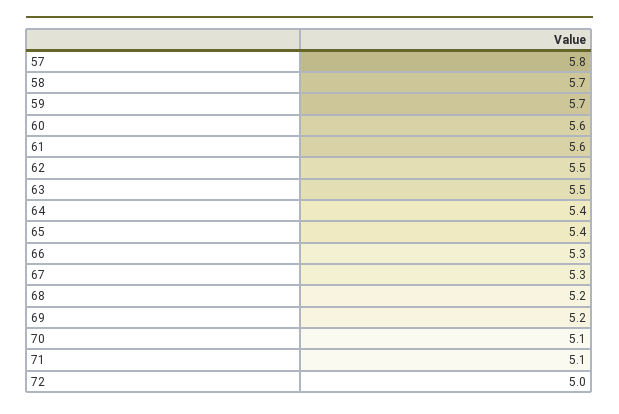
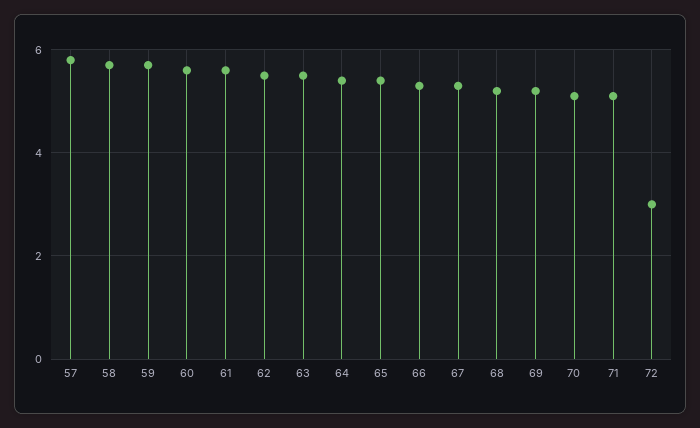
  {
    "57": 5.8,
    "58": 5.7,
    "59": 5.7,
    "60": 5.6,
    "61": 5.6,
    "62": 5.5,
    "63": 5.5,
    "64": 5.4,
    "65": 5.4,
    "66": 5.3,
    "67": 5.3,
    "68": 5.2,
    "69": 5.2,
    "70": 5.1,
    "71": 5.1,
-   "72": 5
+   "72": 3
  }

